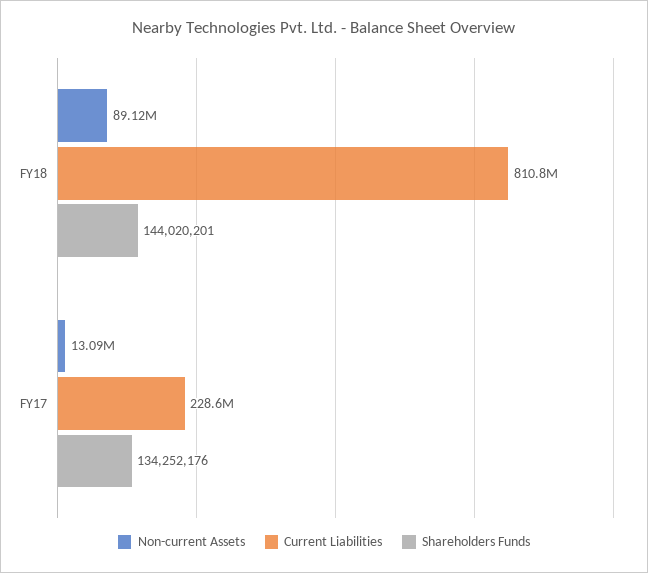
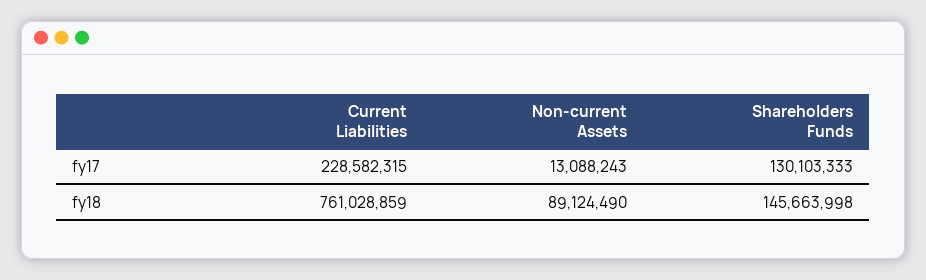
  {
    "Non-current Assets": {
      "FY18": 89124490,
      "FY17": 13088243
    },
    "Current Liabilities": {
-     "FY18": 810800000,
+     "FY18": 761028859,
      "FY17": 228582315
    },
    "Shareholders Funds": {
-     "FY18": 144020201,
+     "FY18": 145663998,
-     "FY17": 134252176
+     "FY17": 130103333
    }
  }

